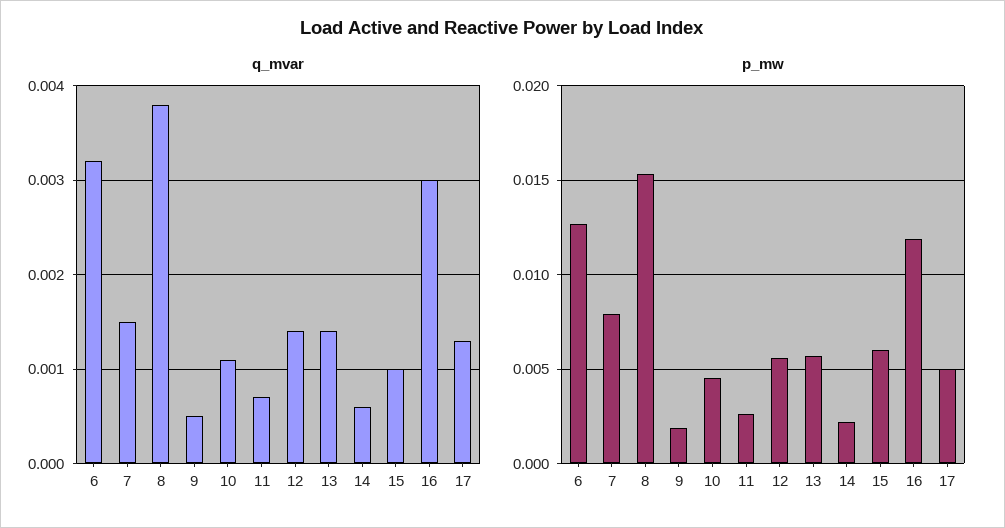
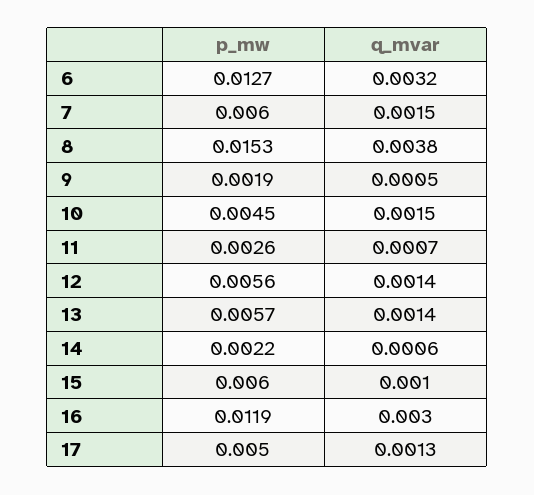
  {
    "q_mvar": {
      "6": 0.0032,
      "7": 0.0015,
      "8": 0.0038,
      "9": 0.0005,
-     "10": 0.0011,
+     "10": 0.0015,
      "11": 0.0007,
      "12": 0.0014,
      "13": 0.0014,
      "14": 0.0006,
      "15": 0.001,
      "16": 0.003,
      "17": 0.0013
    },
    "p_mw": {
      "6": 0.0127,
-     "7": 0.008,
+     "7": 0.006,
      "8": 0.0153,
      "9": 0.0019,
      "10": 0.0045,
      "11": 0.0026,
      "12": 0.0056,
      "13": 0.0057,
      "14": 0.0022,
      "15": 0.006,
      "16": 0.0119,
      "17": 0.005
    }
  }

